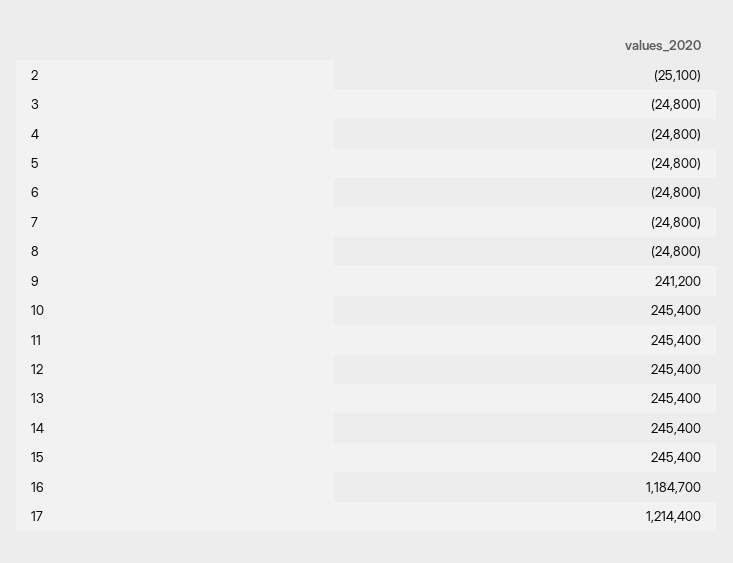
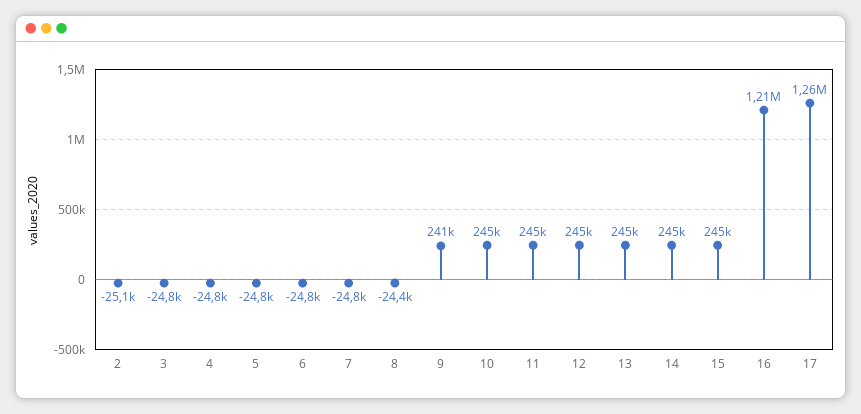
  {
    "2": -25100,
    "3": -24800,
    "4": -24800,
    "5": -24800,
    "6": -24800,
    "7": -24800,
-   "8": -24800,
+   "8": -24400,
    "9": 241200,
    "10": 245400,
    "11": 245400,
    "12": 245400,
    "13": 245400,
    "14": 245400,
    "15": 245400,
-   "16": 1184700,
+   "16": 1210000,
-   "17": 1214400
+   "17": 1260000
  }

